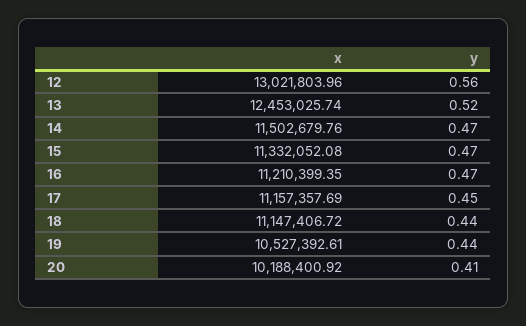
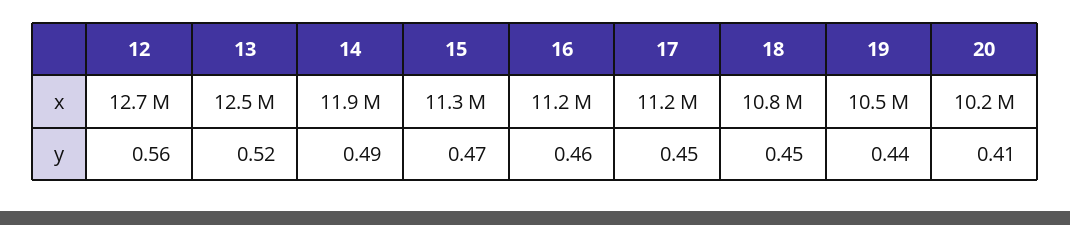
  {
    "x": {
-     "12": 13021803.96,
+     "12": 12700000,
      "13": 12453025.74,
-     "14": 11502679.76,
+     "14": 11900000,
      "15": 11332052.08,
      "16": 11210399.35,
      "17": 11157357.69,
-     "18": 11147406.72,
+     "18": 10800000,
      "19": 10527392.61,
      "20": 10188400.92
    },
    "y": {
      "12": 0.56,
      "13": 0.52,
-     "14": 0.47,
+     "14": 0.49,
      "15": 0.47,
-     "16": 0.47,
+     "16": 0.46,
      "17": 0.45,
-     "18": 0.44,
+     "18": 0.45,
      "19": 0.44,
      "20": 0.41
    }
  }

